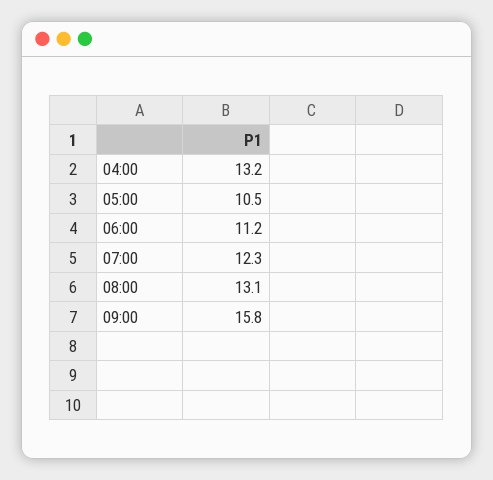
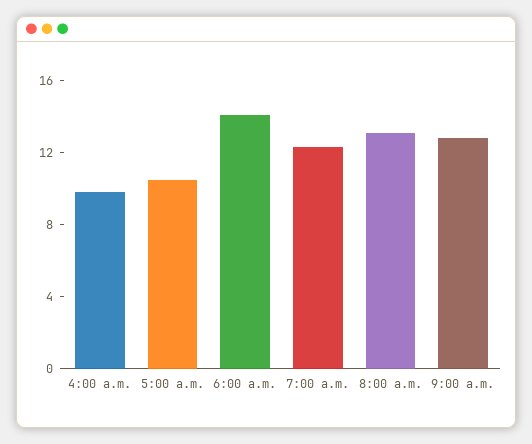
  {
-   "04:00": 13.2,
+   "04:00": 10,
    "05:00": 10.5,
-   "06:00": 11.2,
+   "06:00": 14,
    "07:00": 12.3,
    "08:00": 13.1,
-   "09:00": 15.8
+   "09:00": 13
  }

